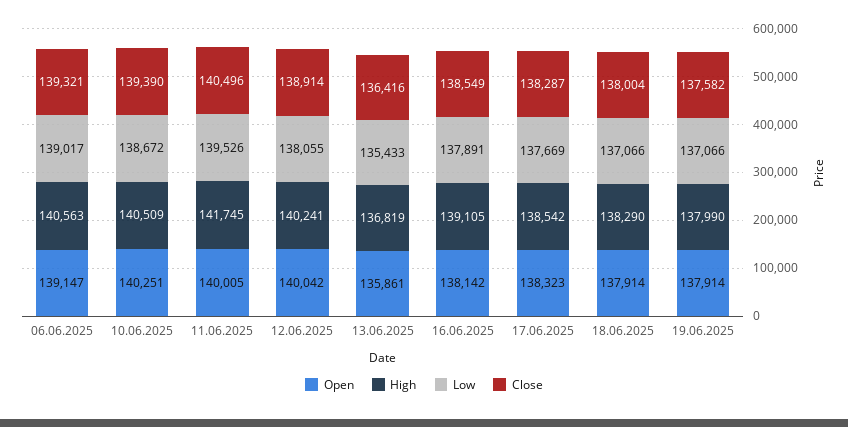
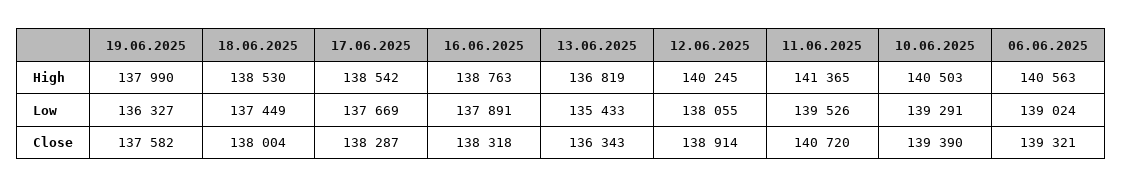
  {
-   "Open": {
-     "06.06.2025": 139147,
-     "10.06.2025": 140251,
-     "11.06.2025": 140005,
-     "12.06.2025": 140042,
-     "13.06.2025": 135861,
-     "16.06.2025": 138142,
-     "17.06.2025": 138323,
-     "18.06.2025": 137914,
-     "19.06.2025": 137914
-   },
    "High": {
      "06.06.2025": 140563,
-     "10.06.2025": 140509,
+     "10.06.2025": 140503,
-     "11.06.2025": 141745,
+     "11.06.2025": 141365,
-     "12.06.2025": 140241,
+     "12.06.2025": 140245,
      "13.06.2025": 136819,
-     "16.06.2025": 139105,
+     "16.06.2025": 138763,
      "17.06.2025": 138542,
-     "18.06.2025": 138290,
+     "18.06.2025": 138530,
      "19.06.2025": 137990
    },
    "Low": {
-     "06.06.2025": 139017,
+     "06.06.2025": 139024,
-     "10.06.2025": 138672,
+     "10.06.2025": 139291,
      "11.06.2025": 139526,
      "12.06.2025": 138055,
      "13.06.2025": 135433,
      "16.06.2025": 137891,
      "17.06.2025": 137669,
-     "18.06.2025": 137066,
+     "18.06.2025": 137449,
-     "19.06.2025": 137066
+     "19.06.2025": 136327
    },
    "Close": {
      "06.06.2025": 139321,
      "10.06.2025": 139390,
-     "11.06.2025": 140496,
+     "11.06.2025": 140720,
      "12.06.2025": 138914,
-     "13.06.2025": 136416,
+     "13.06.2025": 136343,
-     "16.06.2025": 138549,
+     "16.06.2025": 138318,
      "17.06.2025": 138287,
      "18.06.2025": 138004,
      "19.06.2025": 137582
    }
  }

